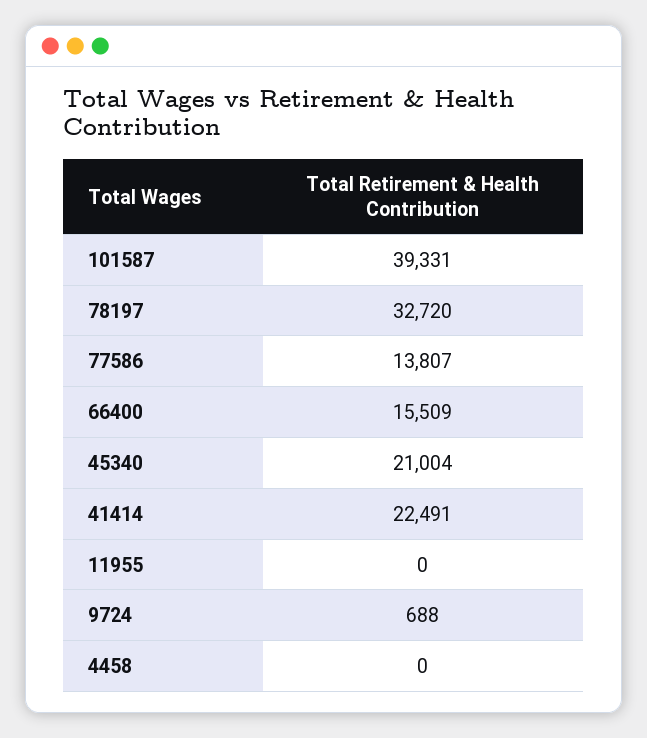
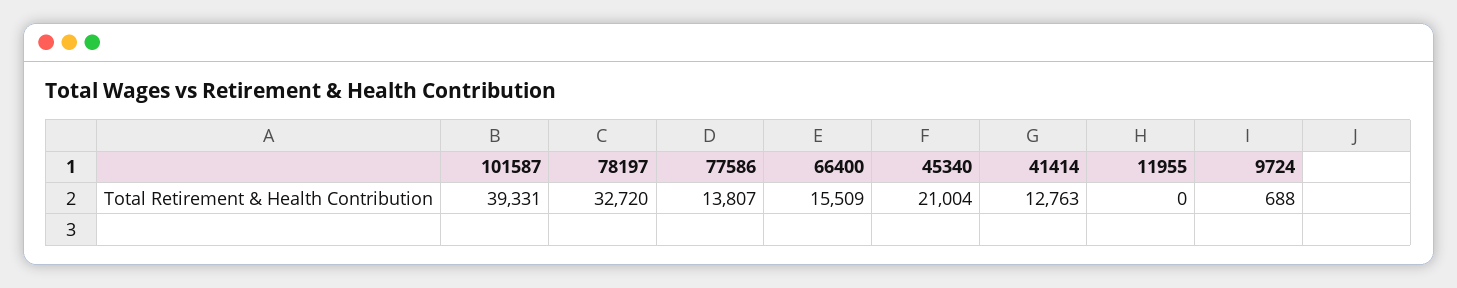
  {
    "101587": 39331,
    "78197": 32720,
    "77586": 13807,
    "66400": 15509,
    "45340": 21004,
-   "41414": 22491,
+   "41414": 12763,
    "11955": 0,
-   "9724": 688,
+   "9724": 688
-   "4458": 0
  }

